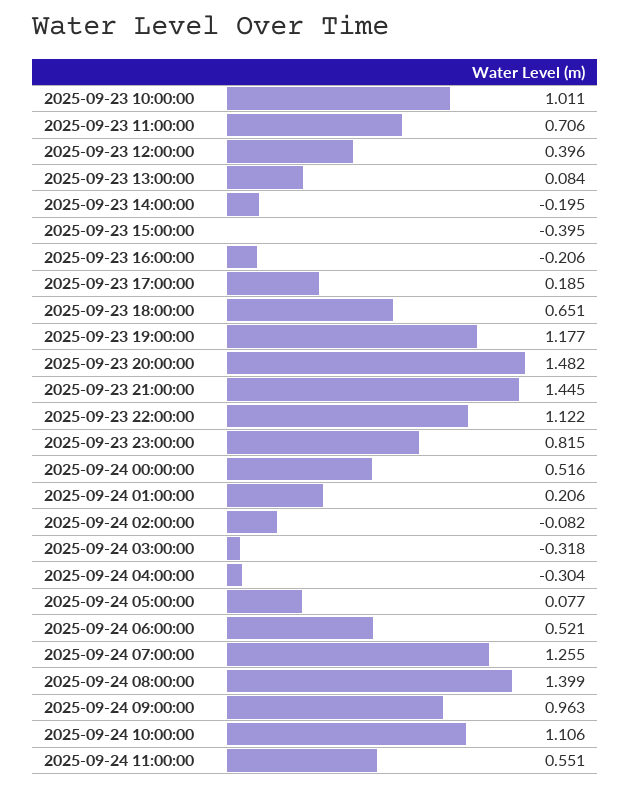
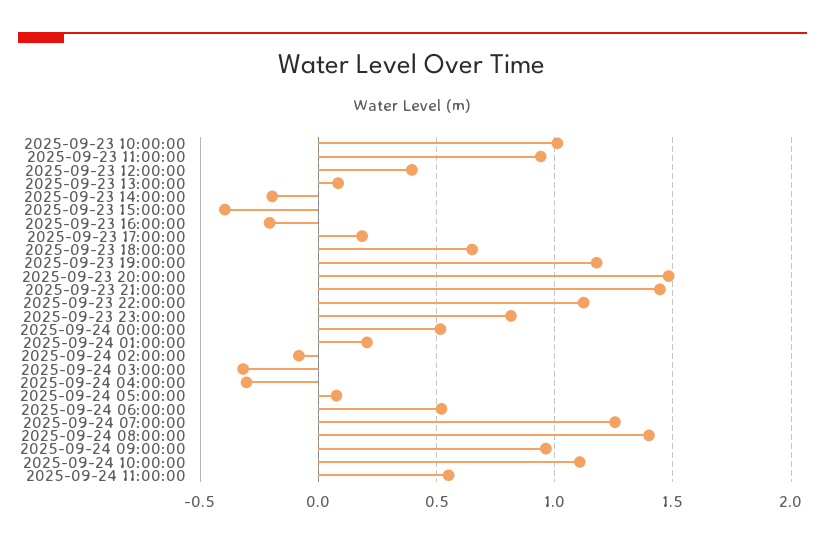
  {
    "2025-09-23 10:00:00": 1.011,
-   "2025-09-23 11:00:00": 0.706,
+   "2025-09-23 11:00:00": 0.95,
    "2025-09-23 12:00:00": 0.396,
    "2025-09-23 13:00:00": 0.084,
    "2025-09-23 14:00:00": -0.195,
    "2025-09-23 15:00:00": -0.395,
    "2025-09-23 16:00:00": -0.206,
    "2025-09-23 17:00:00": 0.185,
    "2025-09-23 18:00:00": 0.651,
    "2025-09-23 19:00:00": 1.177,
    "2025-09-23 20:00:00": 1.482,
    "2025-09-23 21:00:00": 1.445,
    "2025-09-23 22:00:00": 1.122,
    "2025-09-23 23:00:00": 0.815,
    "2025-09-24 00:00:00": 0.516,
    "2025-09-24 01:00:00": 0.206,
    "2025-09-24 02:00:00": -0.082,
    "2025-09-24 03:00:00": -0.318,
    "2025-09-24 04:00:00": -0.304,
    "2025-09-24 05:00:00": 0.077,
    "2025-09-24 06:00:00": 0.521,
    "2025-09-24 07:00:00": 1.255,
    "2025-09-24 08:00:00": 1.399,
    "2025-09-24 09:00:00": 0.963,
    "2025-09-24 10:00:00": 1.106,
    "2025-09-24 11:00:00": 0.551
  }

